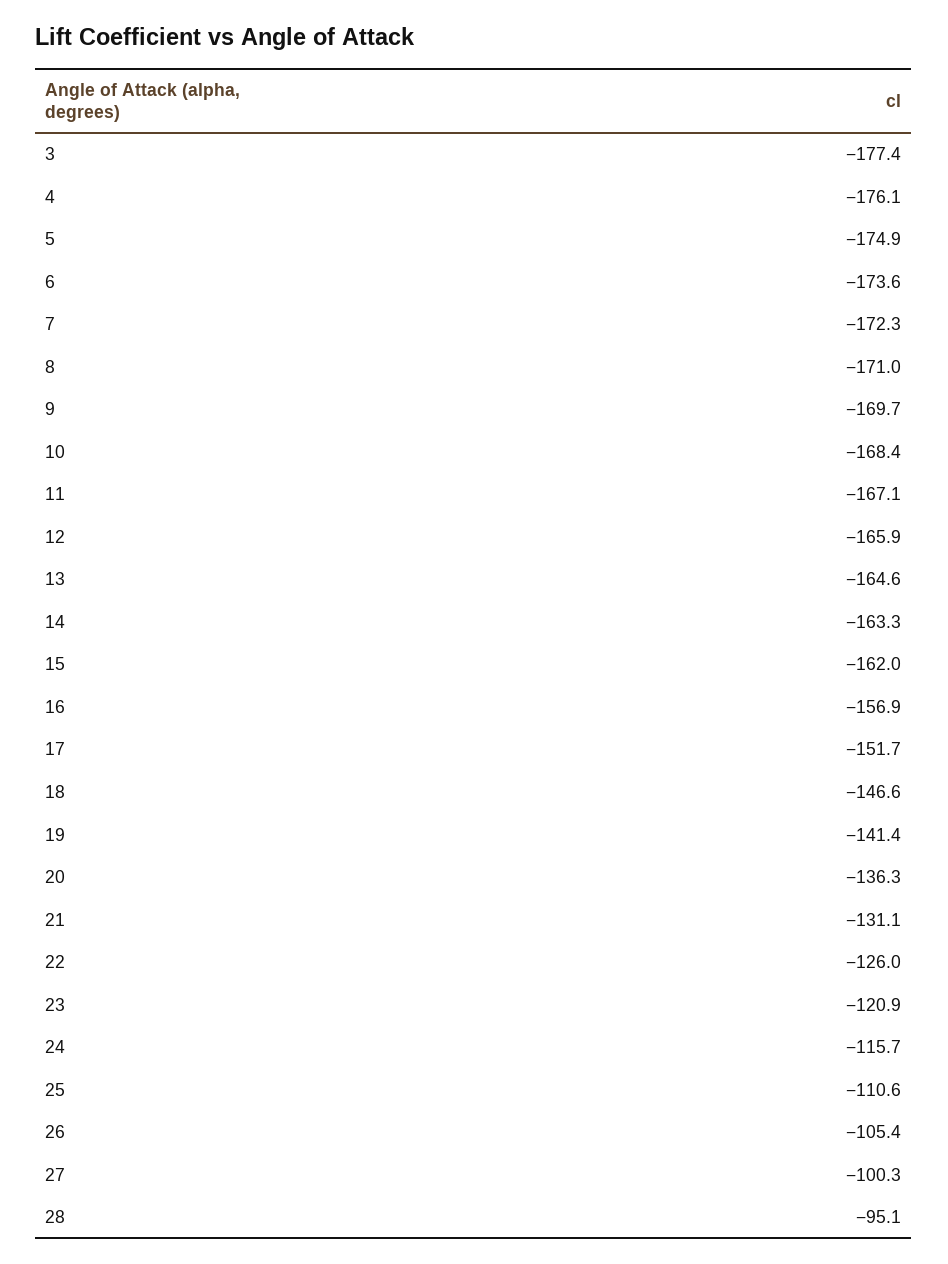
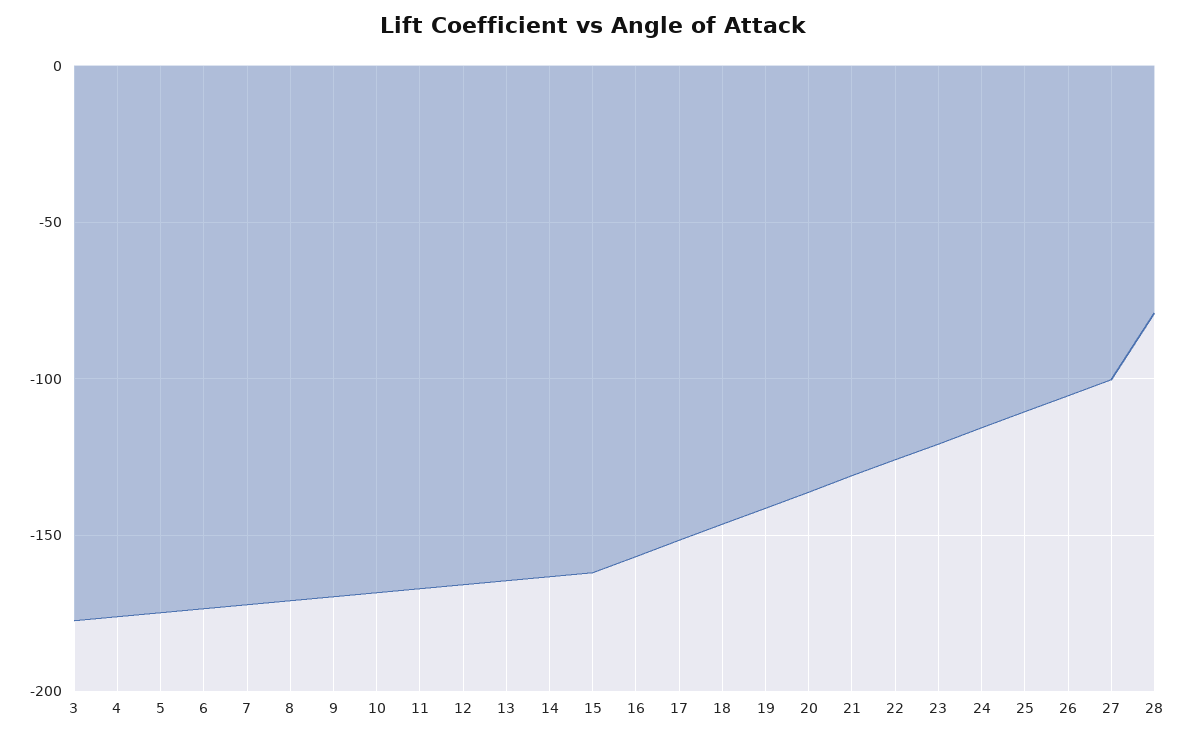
  {
    "3": -177.4,
    "4": -176.1,
    "5": -174.9,
    "6": -173.6,
    "7": -172.3,
    "8": -171,
    "9": -169.7,
    "10": -168.4,
    "11": -167.1,
    "12": -165.9,
    "13": -164.6,
    "14": -163.3,
    "15": -162,
    "16": -156.9,
    "17": -151.7,
    "18": -146.6,
    "19": -141.4,
    "20": -136.3,
    "21": -131.1,
    "22": -126,
    "23": -120.9,
    "24": -115.7,
    "25": -110.6,
    "26": -105.4,
    "27": -100.3,
-   "28": -95.1
+   "28": -80
  }

